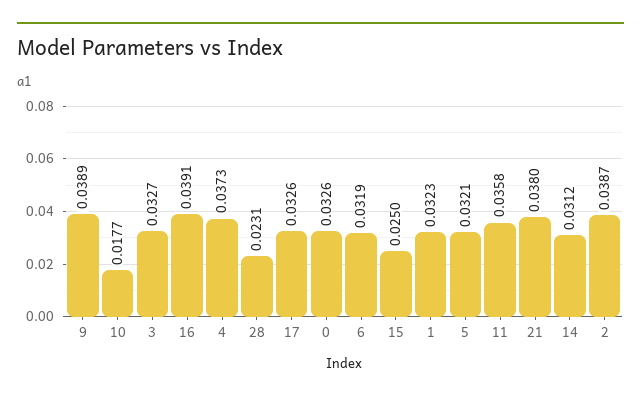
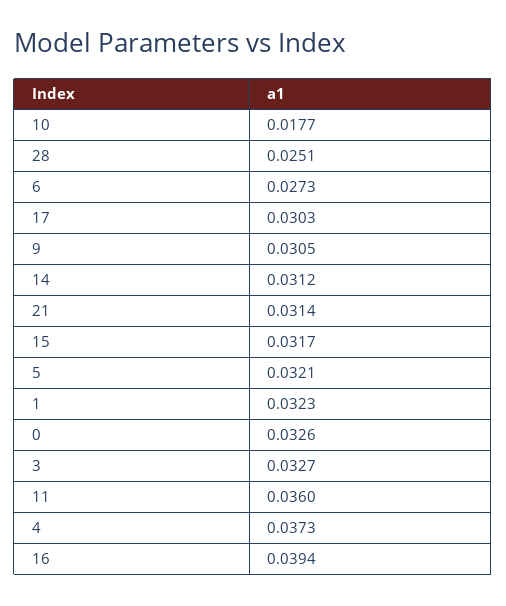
  {
-   "9": 0.0389,
+   "9": 0.0305,
    "10": 0.0177,
    "3": 0.0327,
-   "16": 0.0391,
+   "16": 0.0394,
    "4": 0.0373,
-   "28": 0.0231,
+   "28": 0.0251,
-   "17": 0.0326,
+   "17": 0.0303,
    "0": 0.0326,
-   "6": 0.0319,
+   "6": 0.0273,
-   "15": 0.025,
+   "15": 0.0317,
    "1": 0.0323,
    "5": 0.0321,
-   "11": 0.0358,
+   "11": 0.036,
-   "21": 0.038,
+   "21": 0.0314,
-   "14": 0.0312,
+   "14": 0.0312
-   "2": 0.0387
  }

